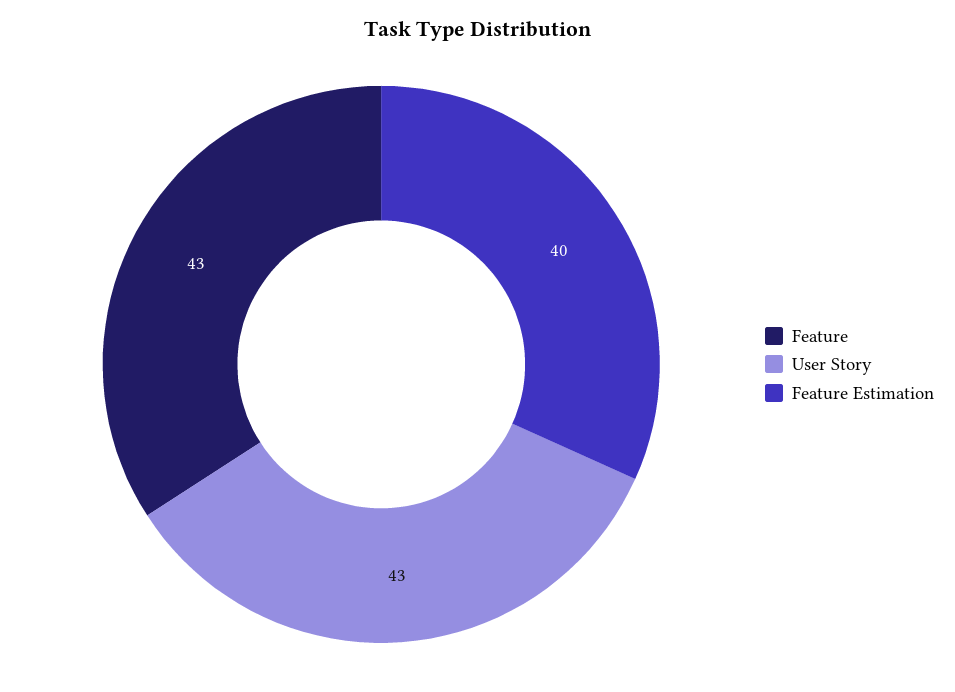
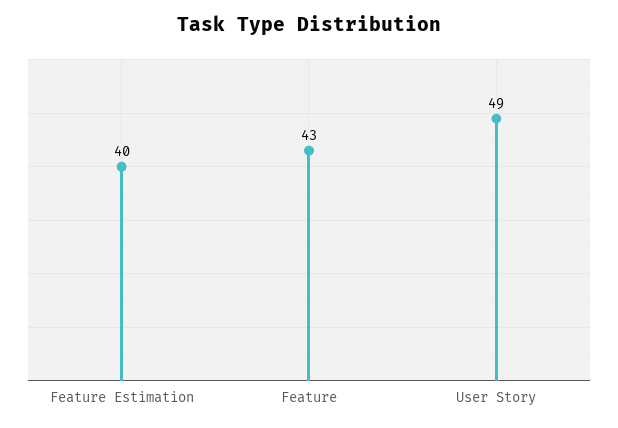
  {
    "Feature": 43,
-   "User Story": 43,
+   "User Story": 49,
    "Feature Estimation": 40
  }

